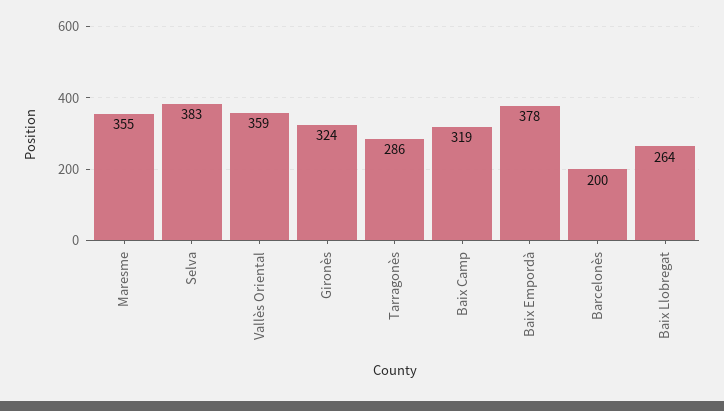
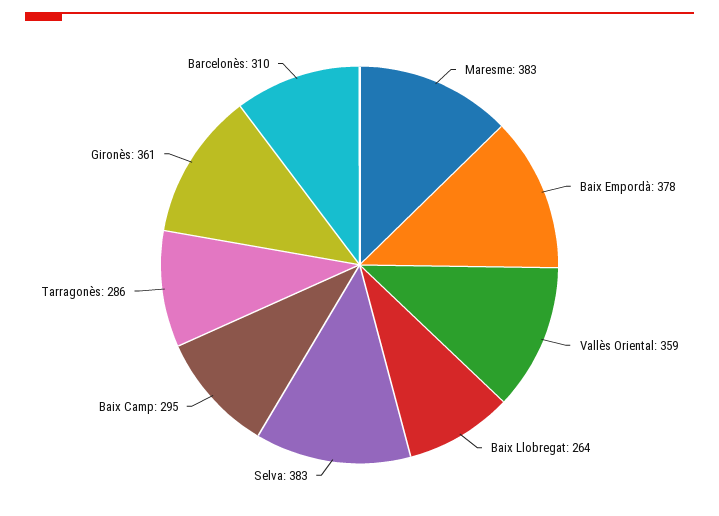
  {
-   "Maresme": 355,
+   "Maresme": 383,
    "Selva": 383,
    "Vallès Oriental": 359,
-   "Gironès": 324,
+   "Gironès": 361,
    "Tarragonès": 286,
-   "Baix Camp": 319,
+   "Baix Camp": 295,
    "Baix Empordà": 378,
-   "Barcelonès": 200,
+   "Barcelonès": 310,
    "Baix Llobregat": 264
  }

